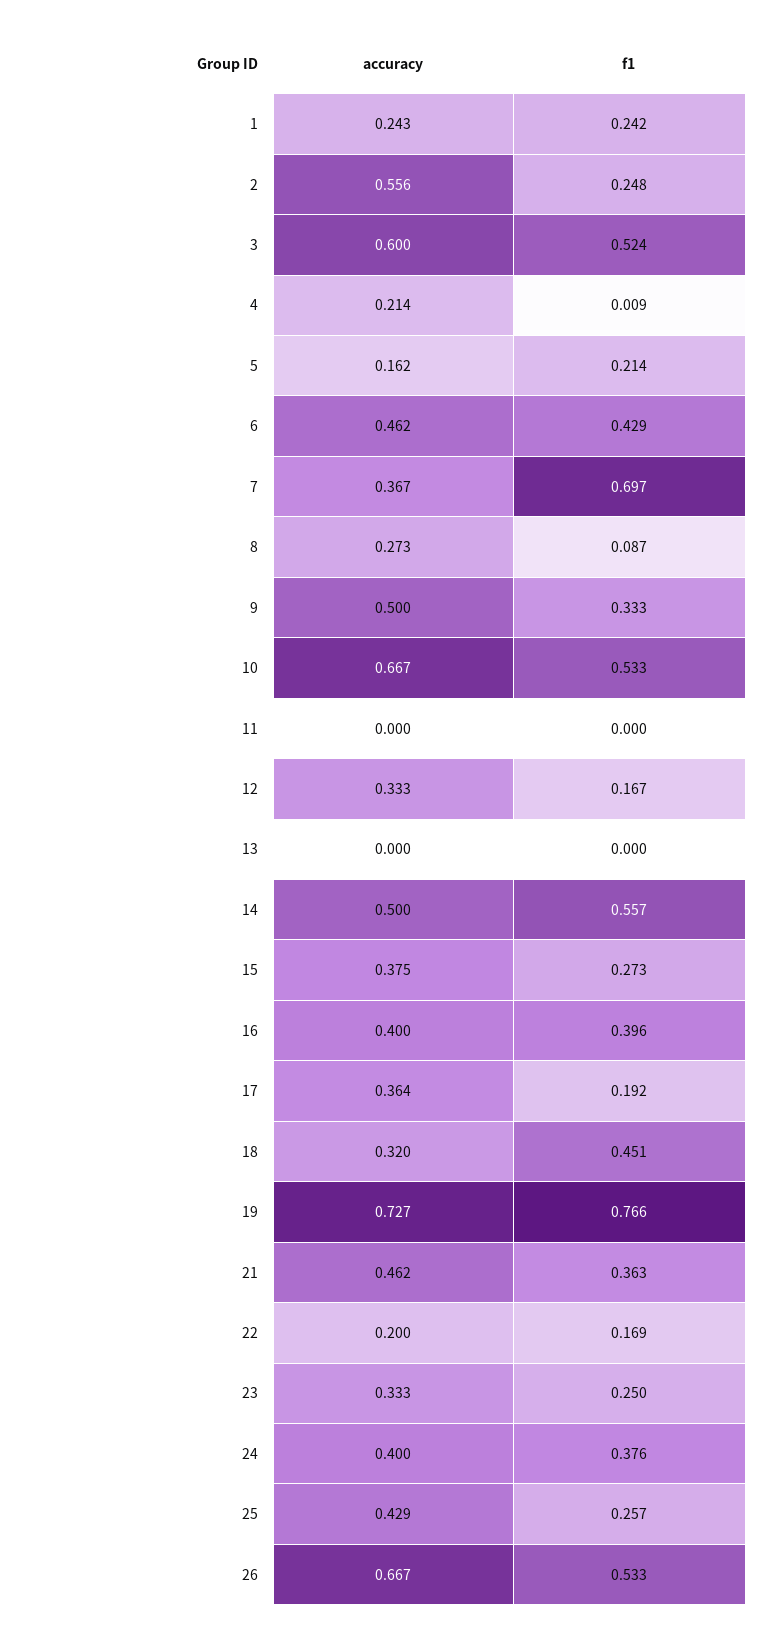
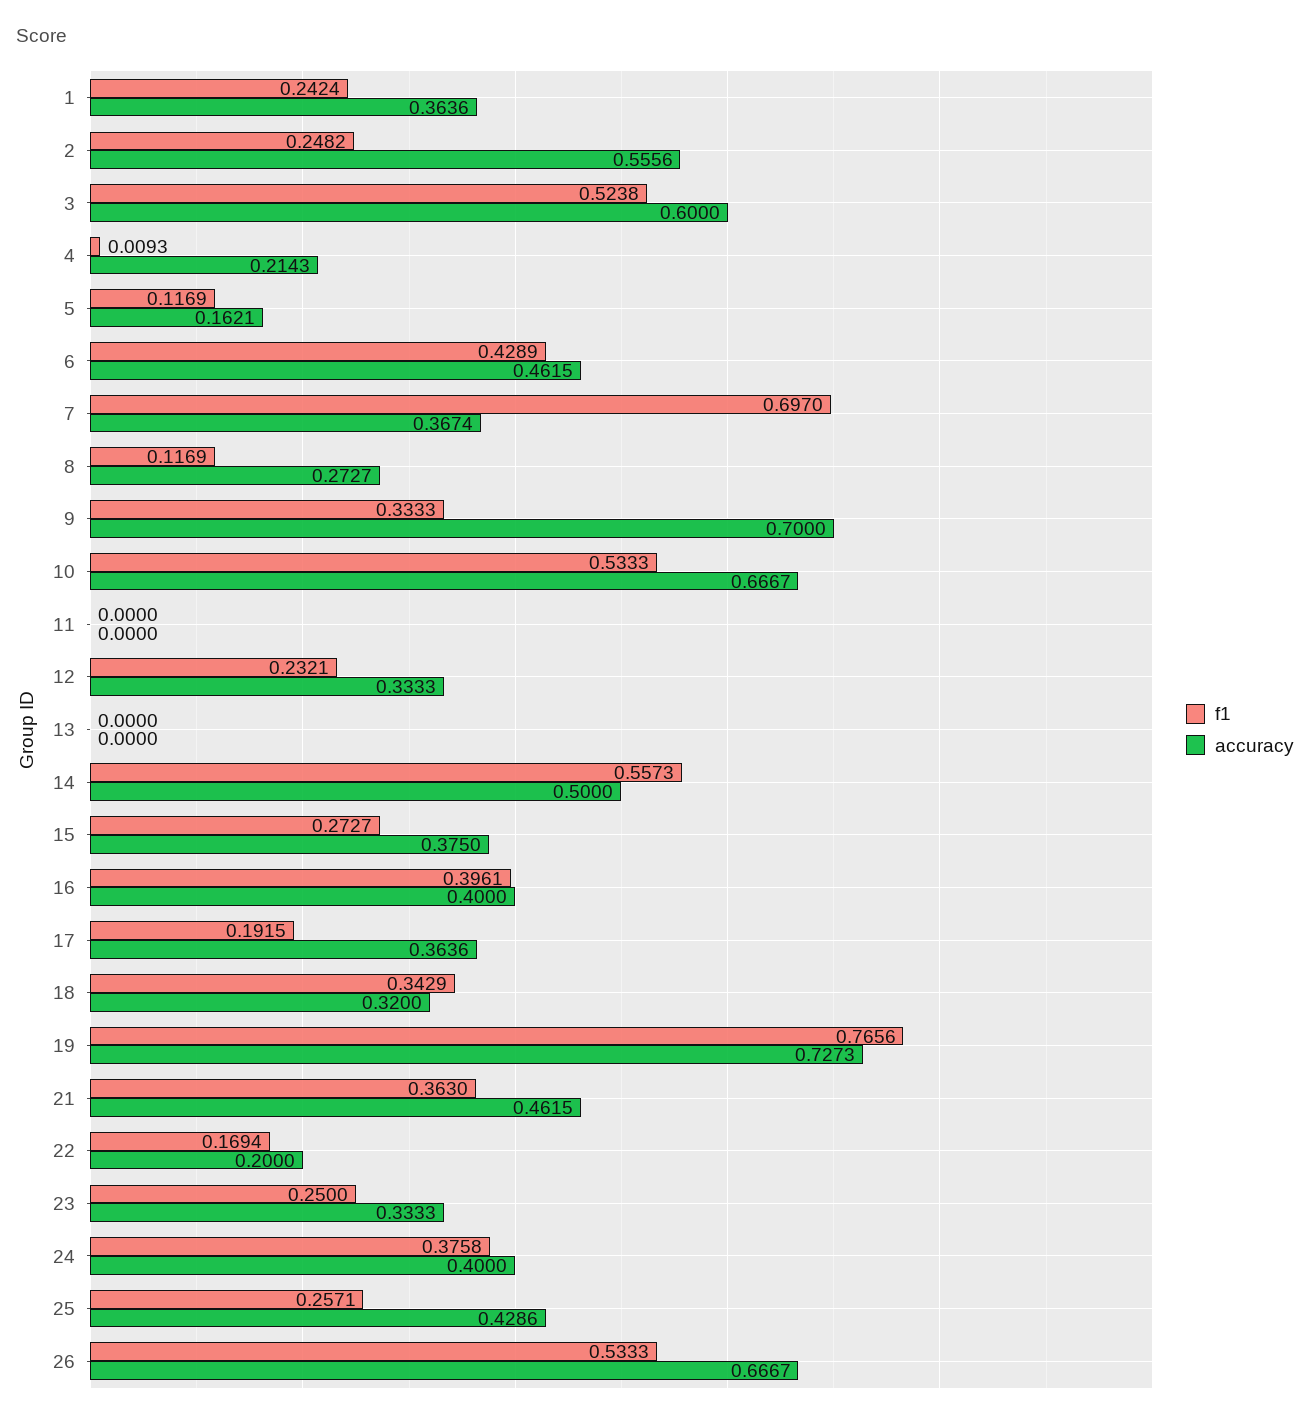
  {
    "accuracy": {
-     "1": 0.243,
+     "1": 0.3636,
      "2": 0.5556,
      "3": 0.6,
      "4": 0.2143,
      "5": 0.1621,
      "6": 0.4615,
      "7": 0.3674,
      "8": 0.2727,
-     "9": 0.5,
+     "9": 0.7,
      "10": 0.6667,
      "11": 0,
      "12": 0.3333,
      "13": 0,
      "14": 0.5,
      "15": 0.375,
      "16": 0.4,
      "17": 0.3636,
      "18": 0.32,
      "19": 0.7273,
      "21": 0.4615,
      "22": 0.2,
      "23": 0.3333,
      "24": 0.4,
      "25": 0.4286,
      "26": 0.6667
    },
    "f1": {
      "1": 0.2424,
      "2": 0.2482,
      "3": 0.5238,
      "4": 0.0093,
-     "5": 0.214,
+     "5": 0.1169,
      "6": 0.4289,
      "7": 0.697,
-     "8": 0.087,
+     "8": 0.1169,
      "9": 0.3333,
      "10": 0.5333,
      "11": 0,
-     "12": 0.167,
+     "12": 0.2321,
      "13": 0,
      "14": 0.5573,
      "15": 0.2727,
      "16": 0.3961,
      "17": 0.1915,
-     "18": 0.451,
+     "18": 0.3429,
      "19": 0.7656,
      "21": 0.363,
      "22": 0.1694,
      "23": 0.25,
      "24": 0.3758,
      "25": 0.2571,
      "26": 0.5333
    }
  }

